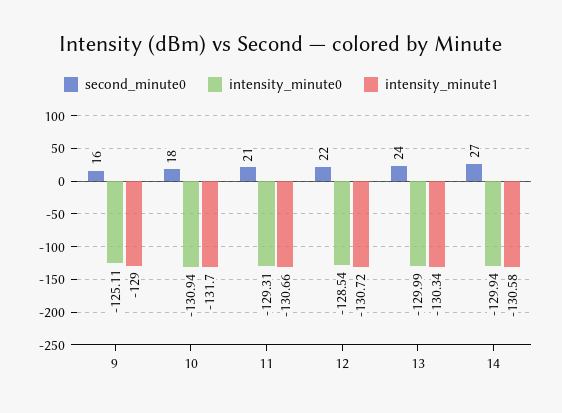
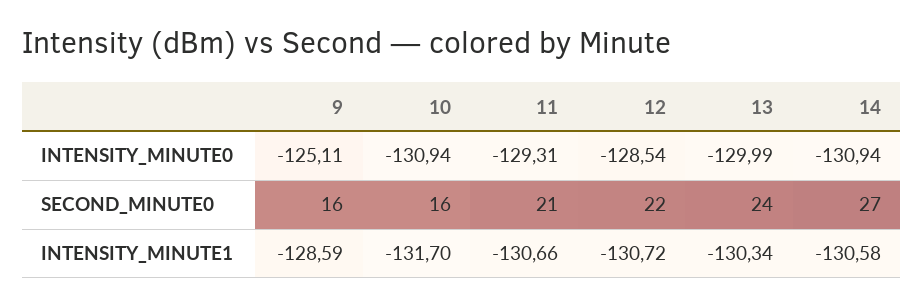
  {
    "second_minute0": {
      "9": 16,
-     "10": 18,
+     "10": 16,
      "11": 21,
      "12": 22,
      "13": 24,
      "14": 27
    },
    "intensity_minute0": {
      "9": -125.11,
      "10": -130.94,
      "11": -129.31,
      "12": -128.54,
      "13": -129.99,
-     "14": -129.94
+     "14": -130.94
    },
    "intensity_minute1": {
-     "9": -129,
+     "9": -128.59,
      "10": -131.7,
      "11": -130.66,
      "12": -130.72,
      "13": -130.34,
      "14": -130.58
    }
  }

